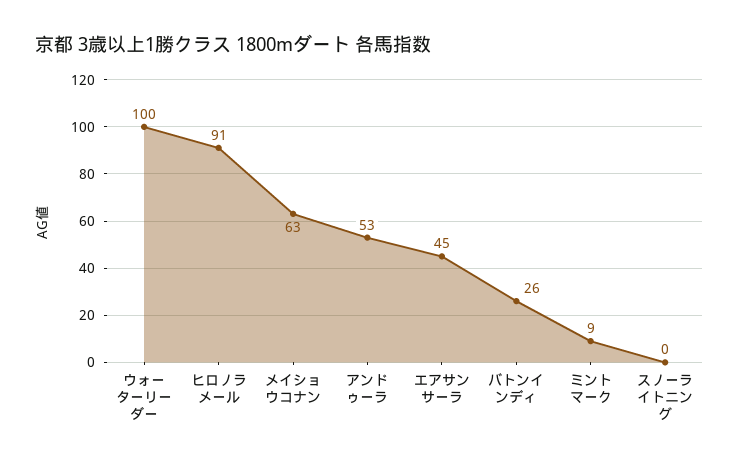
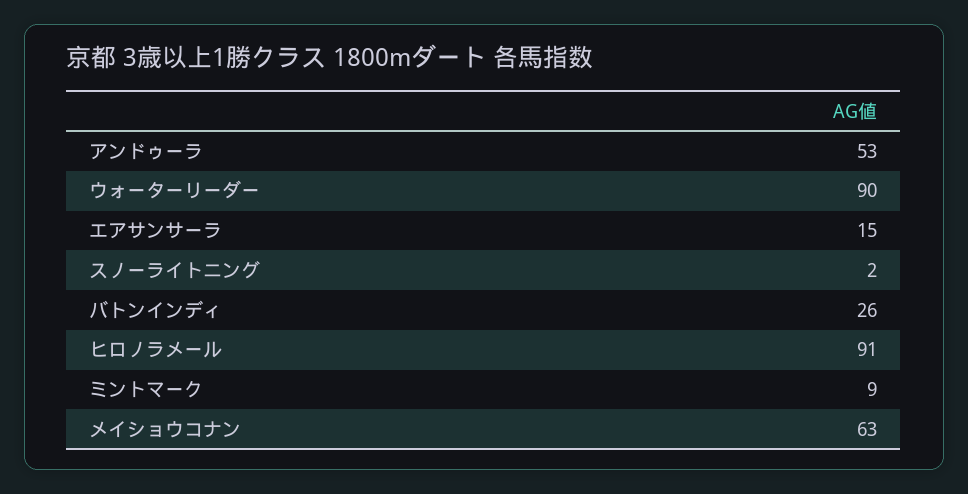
  {
-   "ウォーターリーダー": 100,
+   "ウォーターリーダー": 90,
    "ヒロノラメール": 91,
    "メイショウコナン": 63,
    "アンドゥーラ": 53,
-   "エアサンサーラ": 45,
+   "エアサンサーラ": 15,
    "バトンインディ": 26,
    "ミントマーク": 9,
-   "スノーライトニング": 0
+   "スノーライトニング": 2
  }

